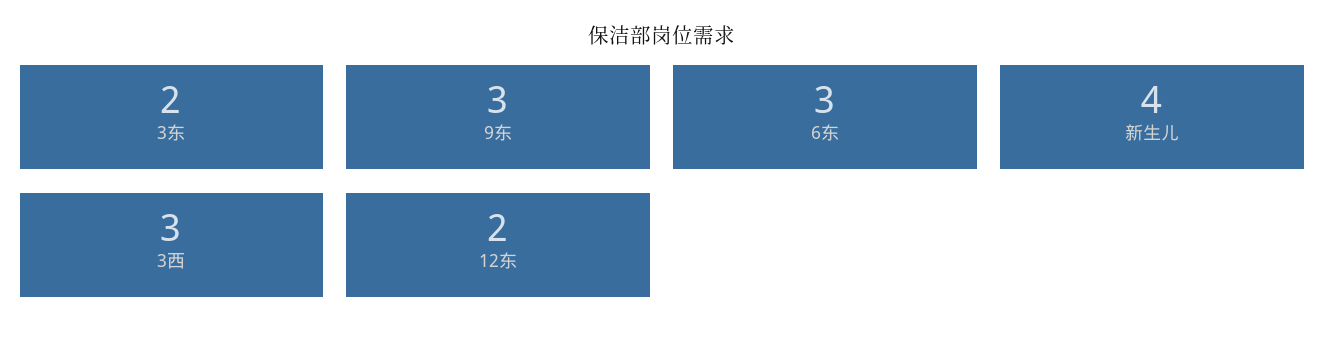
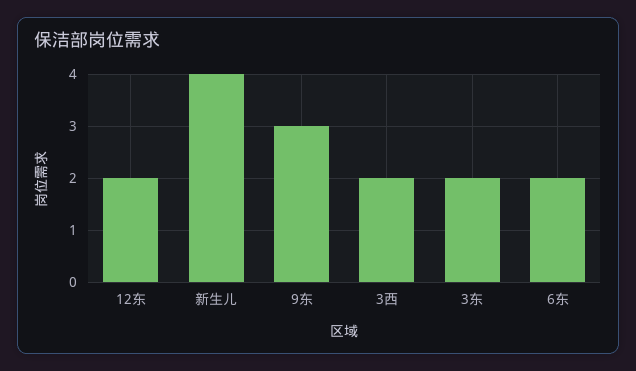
  {
    "3东": 2,
    "9东": 3,
-   "6东": 3,
+   "6东": 2,
    "新生儿": 4,
-   "3西": 3,
+   "3西": 2,
    "12东": 2
  }

